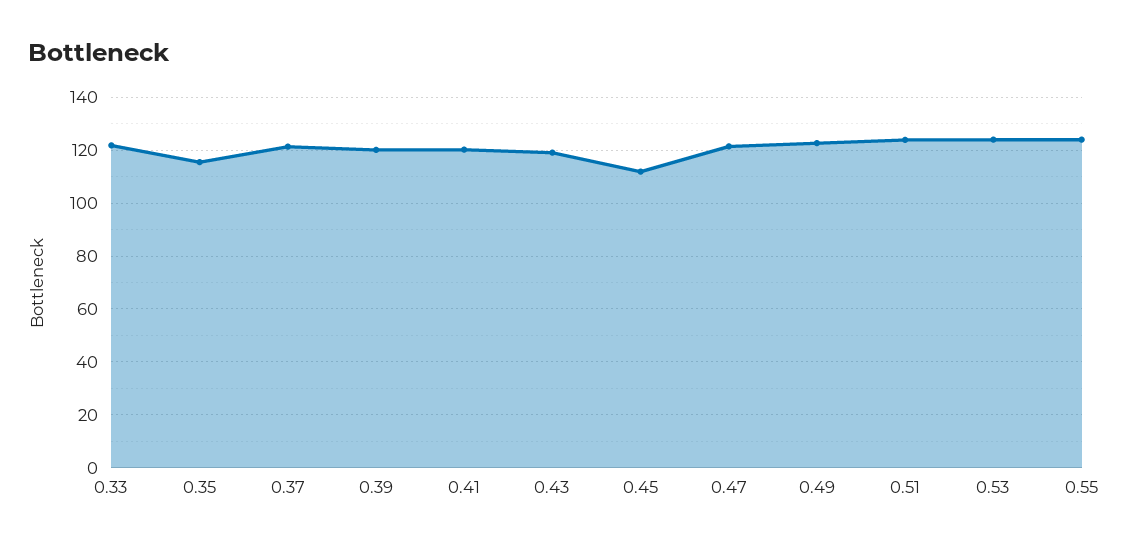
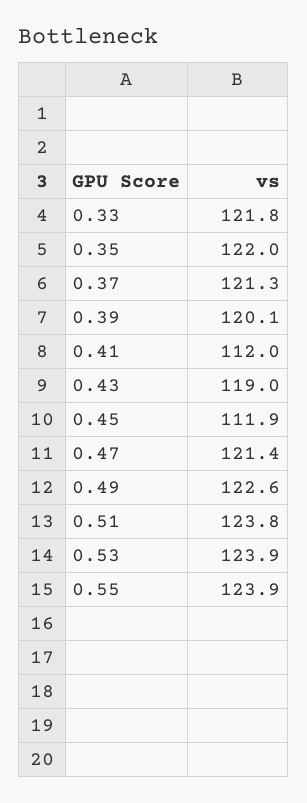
  {
    "0.33": 121.8,
-   "0.35": 115,
+   "0.35": 122,
    "0.37": 121.3,
    "0.39": 120.1,
-   "0.41": 120,
+   "0.41": 112,
    "0.43": 119,
    "0.45": 111.9,
    "0.47": 121.4,
    "0.49": 122.6,
    "0.51": 123.8,
    "0.53": 123.9,
    "0.55": 123.9
  }

